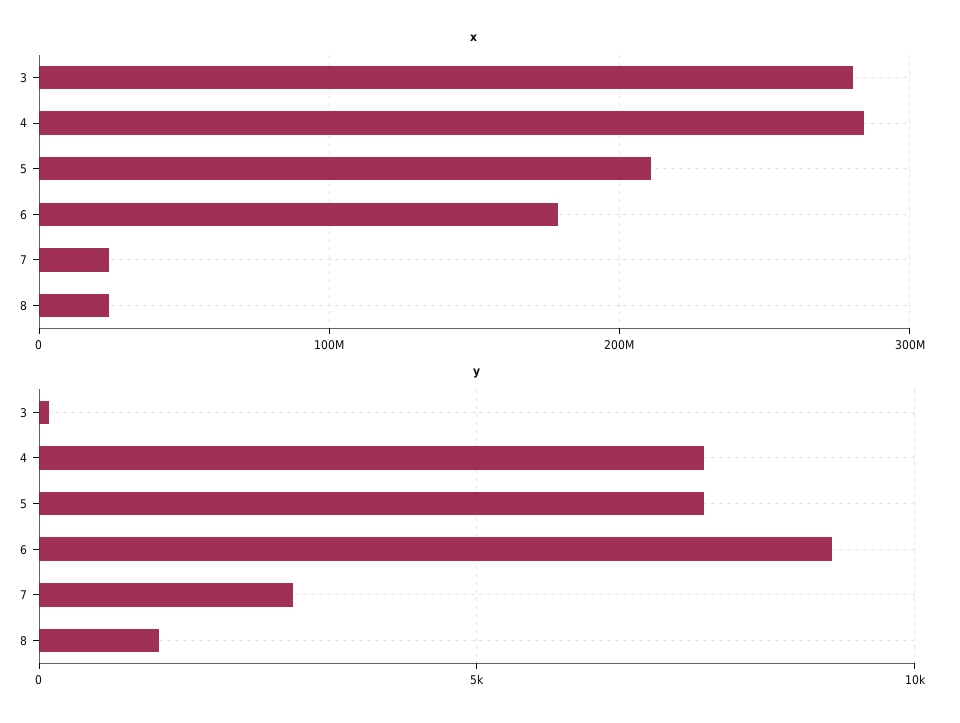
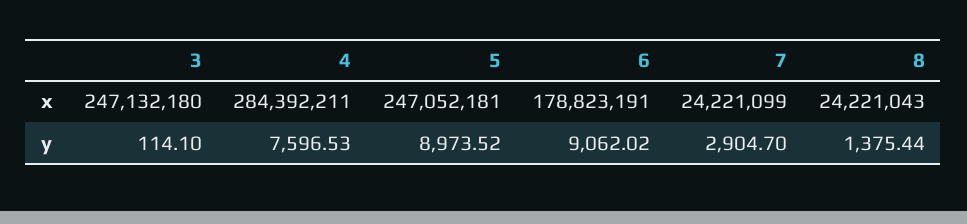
  {
    "x": {
-     "3": 280000000,
+     "3": 247132180,
      "4": 284392211,
-     "5": 210000000,
+     "5": 247052181,
      "6": 178823191,
      "7": 24221099,
      "8": 24221043
    },
    "y": {
      "3": 114.1,
      "4": 7596.53,
-     "5": 7500,
+     "5": 8973.52,
      "6": 9062.02,
      "7": 2904.7,
      "8": 1375.44
    }
  }

